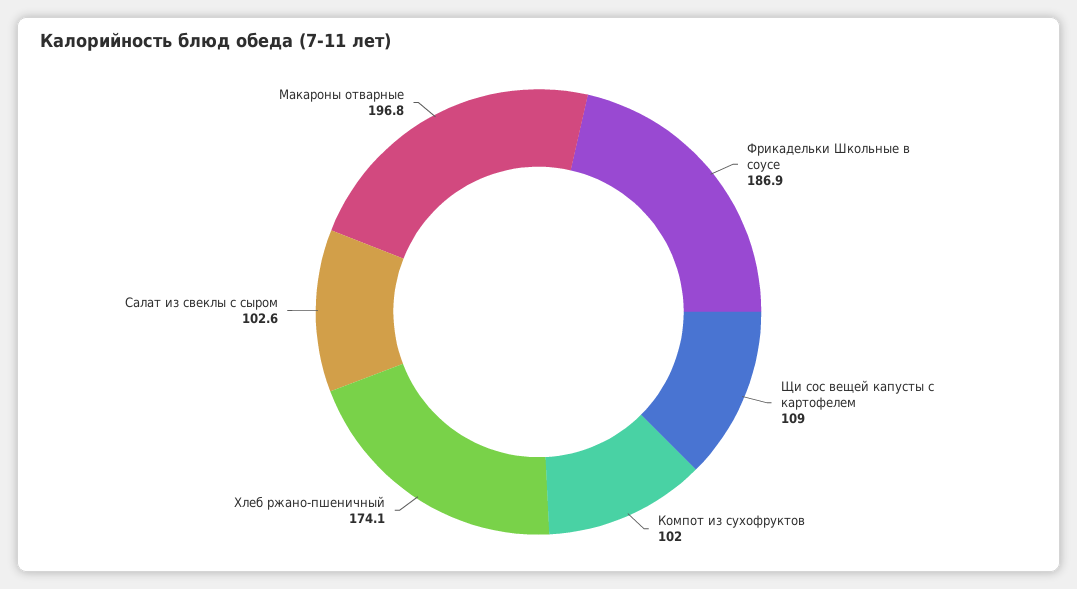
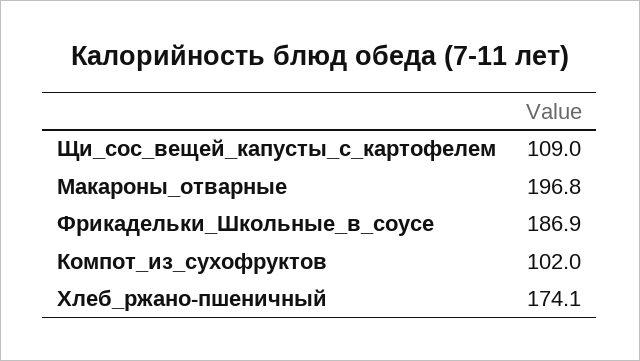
  {
    "Фрикадельки Школьные в соусе": 186.9,
    "Щи сос вещей капусты с картофелем": 109,
    "Компот из сухофруктов": 102,
    "Хлеб ржано-пшеничный": 174.1,
-   "Салат из свеклы с сыром": 102.6,
    "Макароны отварные": 196.8
  }

